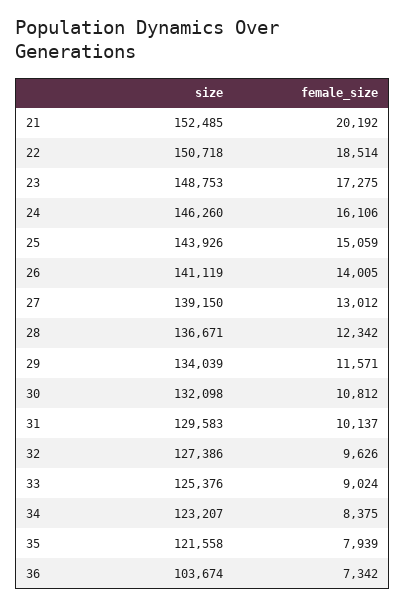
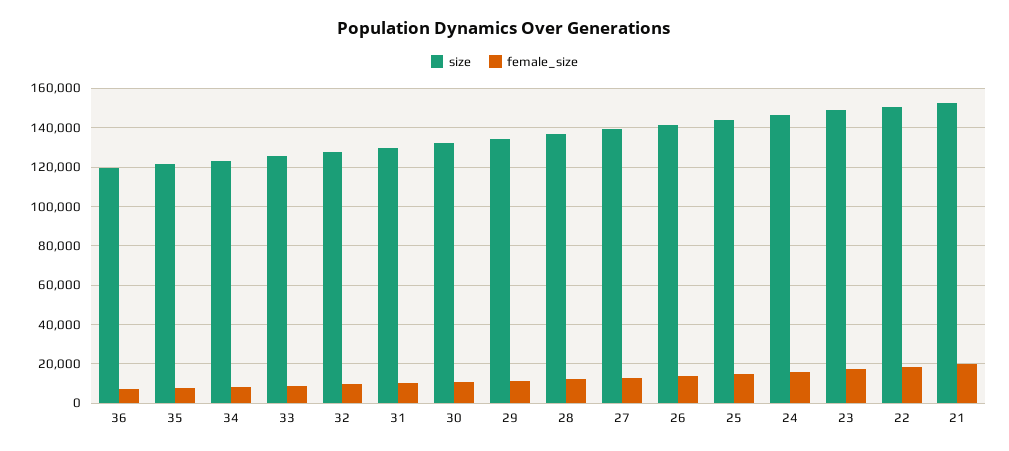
  {
    "size": {
      "21": 152485,
      "22": 150718,
      "23": 148753,
      "24": 146260,
      "25": 143926,
      "26": 141119,
      "27": 139150,
      "28": 136671,
      "29": 134039,
      "30": 132098,
      "31": 129583,
      "32": 127386,
      "33": 125376,
      "34": 123207,
      "35": 121558,
-     "36": 103674
+     "36": 120000
    },
    "female_size": {
      "21": 20192,
      "22": 18514,
      "23": 17275,
      "24": 16106,
      "25": 15059,
      "26": 14005,
      "27": 13012,
      "28": 12342,
      "29": 11571,
      "30": 10812,
      "31": 10137,
      "32": 9626,
      "33": 9024,
      "34": 8375,
      "35": 7939,
      "36": 7342
    }
  }

